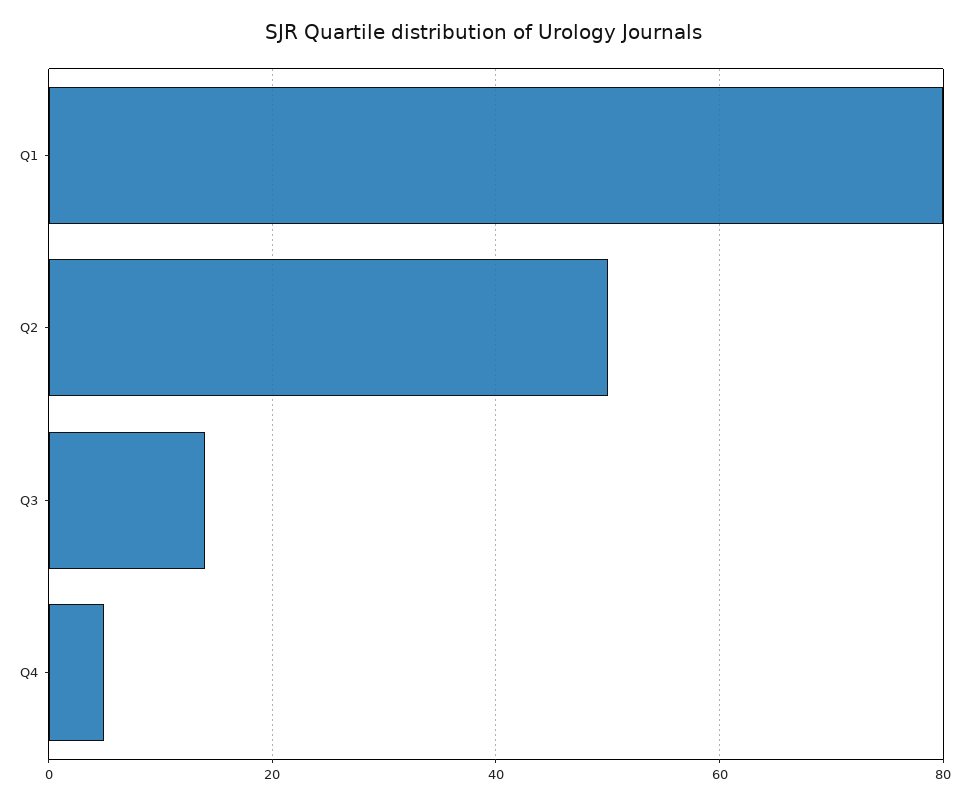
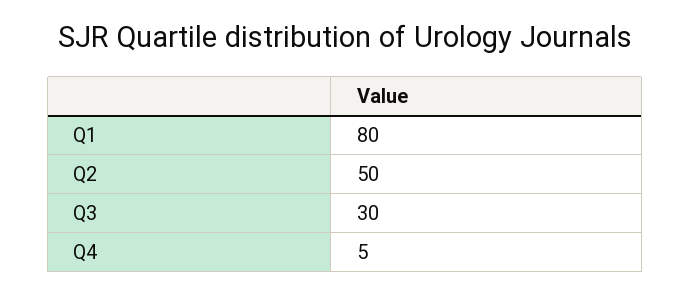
  {
    "Q1": 80,
    "Q2": 50,
-   "Q3": 15,
+   "Q3": 30,
    "Q4": 5
  }

